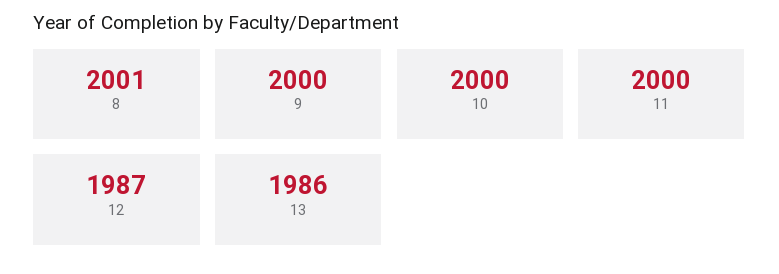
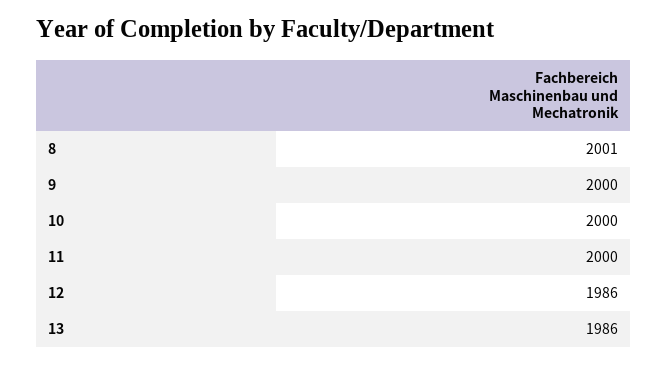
  {
    "8": 2001,
    "9": 2000,
    "10": 2000,
    "11": 2000,
-   "12": 1987,
+   "12": 1986,
    "13": 1986
  }

